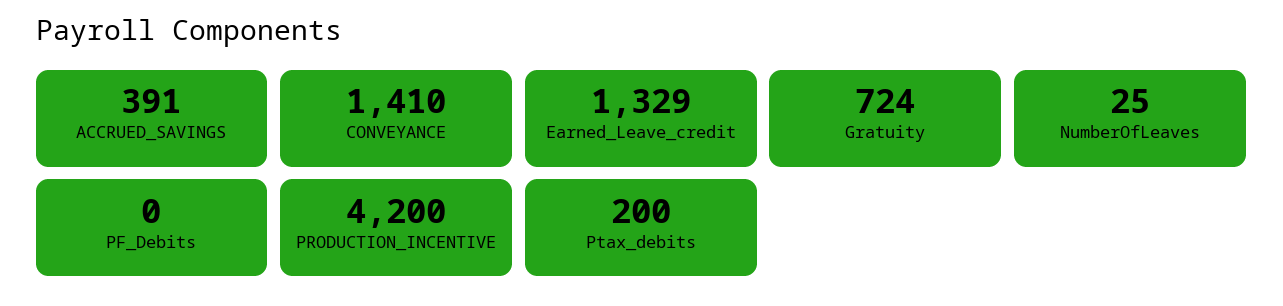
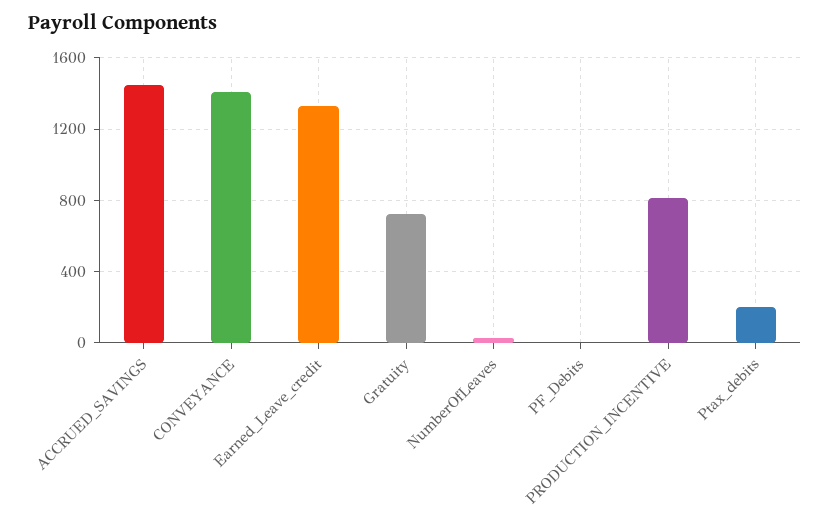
  {
-   "ACCRUED_SAVINGS": 391,
+   "ACCRUED_SAVINGS": 1450,
    "CONVEYANCE": 1410,
    "Earned_Leave_credit": 1329,
    "Gratuity": 724,
    "NumberOfLeaves": 25,
    "PF_Debits": 0,
-   "PRODUCTION_INCENTIVE": 4200,
+   "PRODUCTION_INCENTIVE": 800,
    "Ptax_debits": 200
  }

